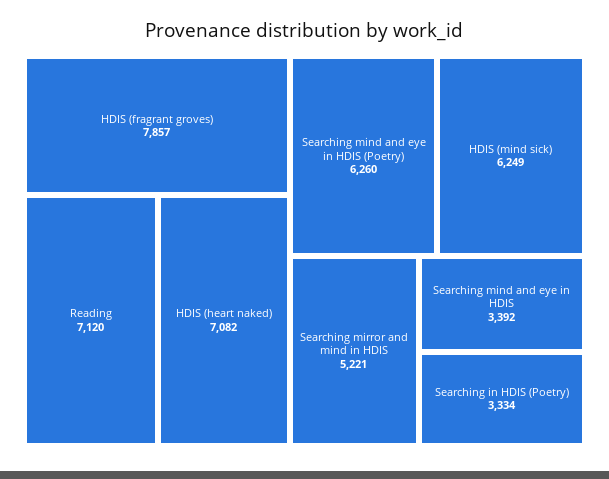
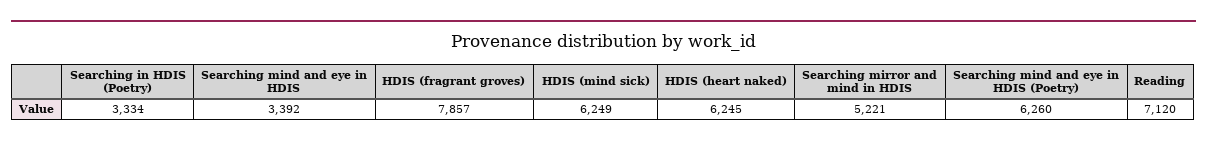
  {
    "HDIS (fragrant groves)": 7857,
    "Reading": 7120,
-   "HDIS (heart naked)": 7082,
+   "HDIS (heart naked)": 6245,
    "Searching mind and eye in HDIS (Poetry)": 6260,
    "HDIS (mind sick)": 6249,
    "Searching mirror and mind in HDIS": 5221,
    "Searching mind and eye in HDIS": 3392,
    "Searching in HDIS (Poetry)": 3334
  }

